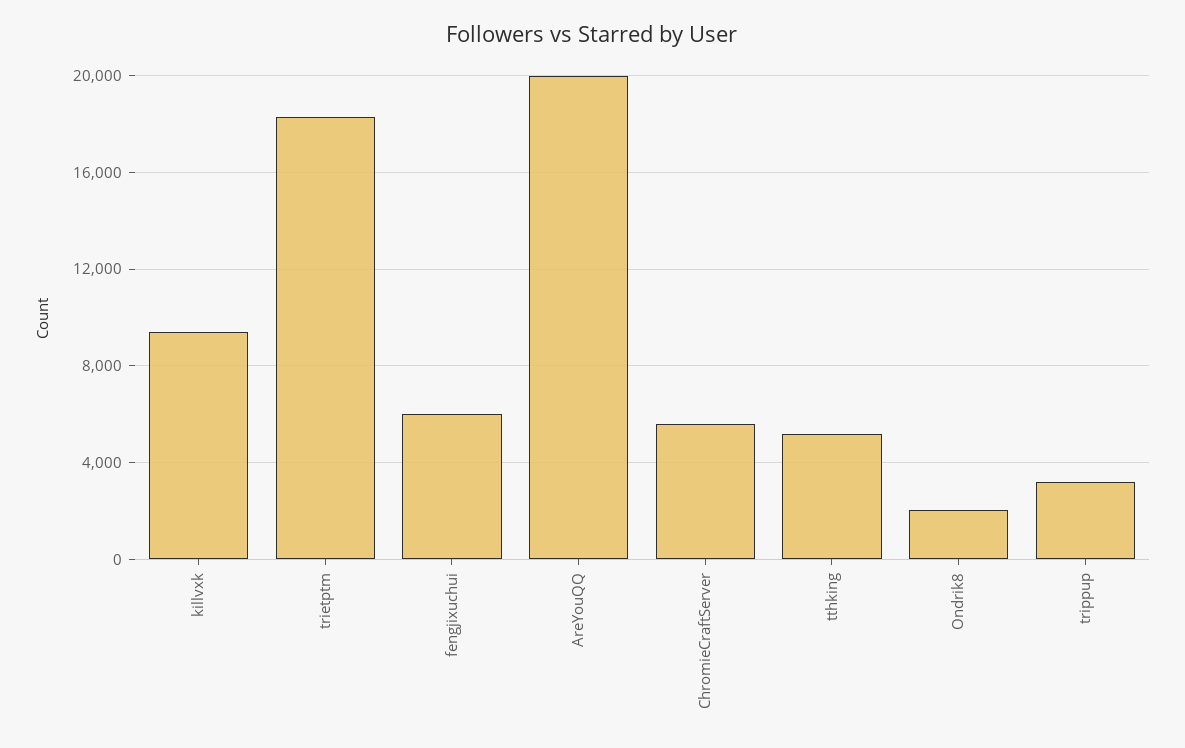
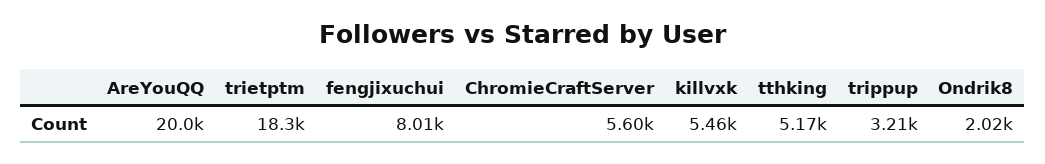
  {
-   "killvxk": 9500,
+   "killvxk": 5460,
    "trietptm": 18300,
-   "fengjixuchui": 6000,
+   "fengjixuchui": 8010,
    "AreYouQQ": 20000,
    "ChromieCraftServer": 5600,
    "tthking": 5170,
    "Ondrik8": 2020,
    "trippup": 3210
  }

